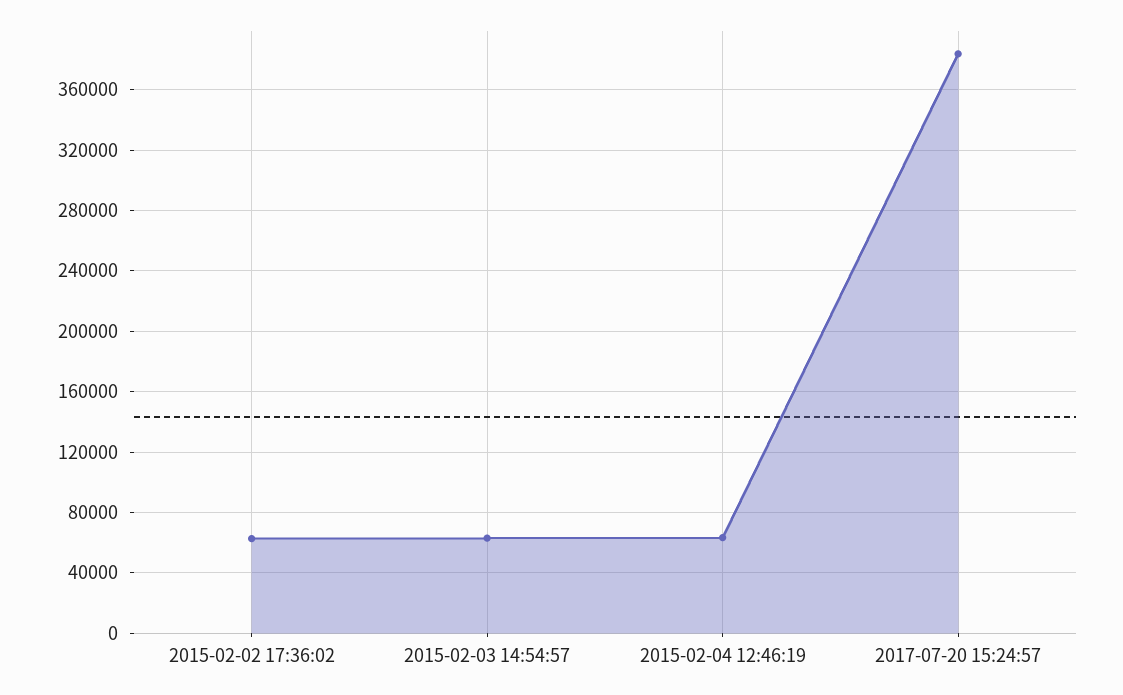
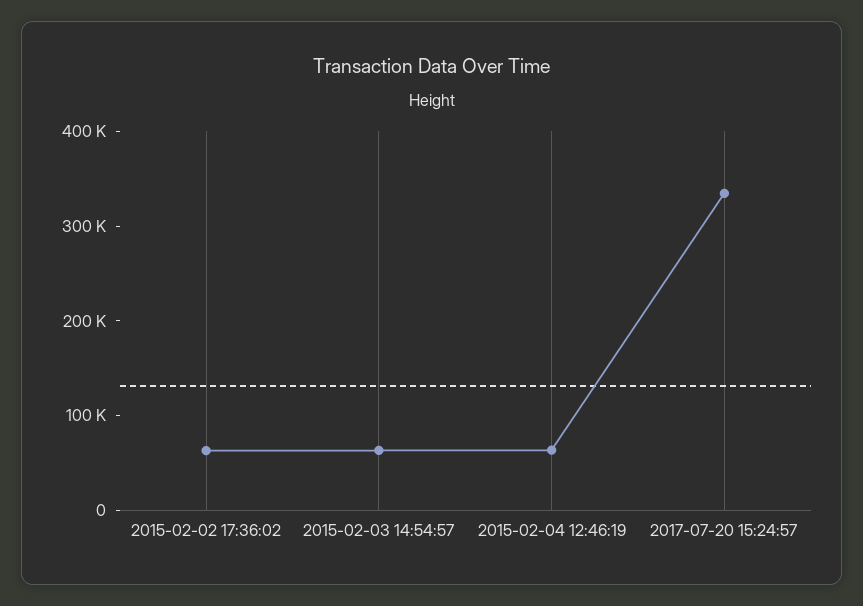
  {
    "2015-02-02 17:36:02": 65000,
    "2015-02-03 14:54:57": 65000,
    "2015-02-04 12:46:19": 65000,
-   "2017-07-20 15:24:57": 385000
+   "2017-07-20 15:24:57": 340000
  }

